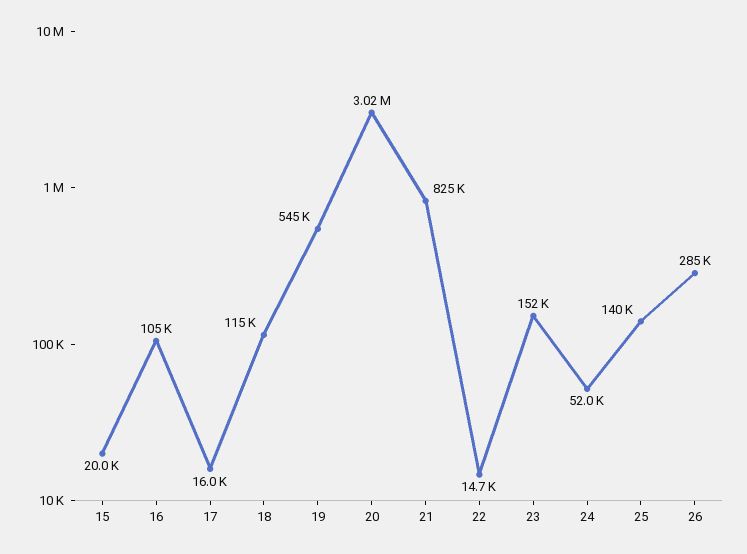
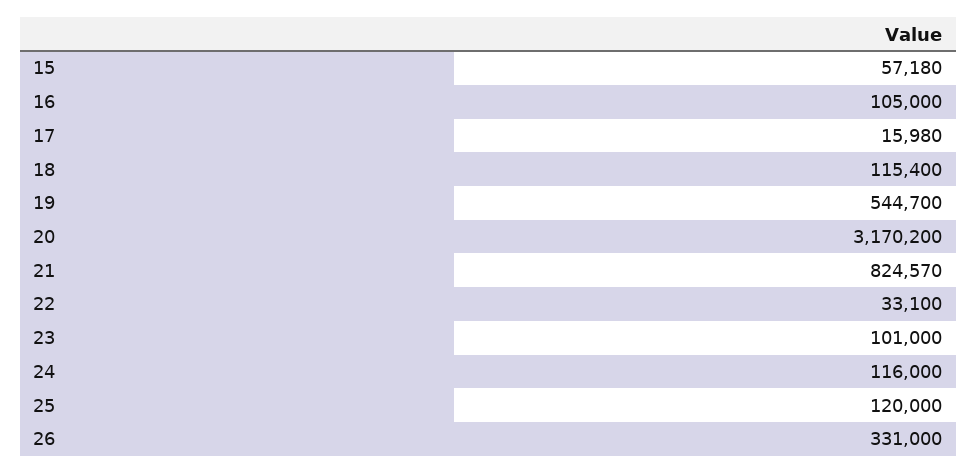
  {
-   "15": 20000,
+   "15": 57180,
    "16": 105000,
    "17": 15980,
    "18": 115400,
    "19": 544700,
-   "20": 3020000,
+   "20": 3170200,
    "21": 824570,
-   "22": 14700,
+   "22": 33100,
-   "23": 152000,
+   "23": 101000,
-   "24": 52000,
+   "24": 116000,
-   "25": 140000,
+   "25": 120000,
-   "26": 285000
+   "26": 331000
  }

